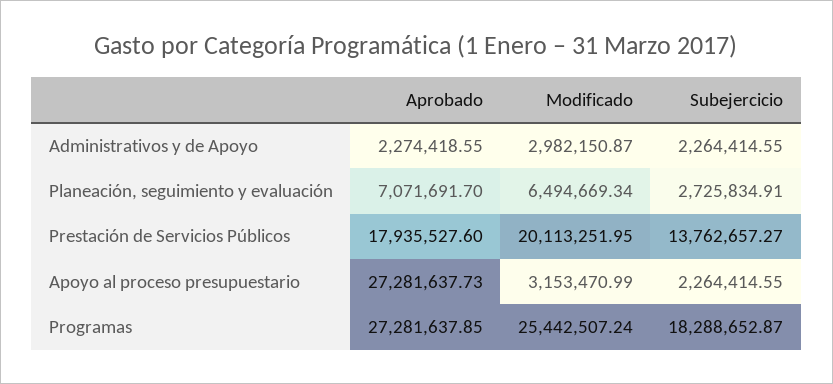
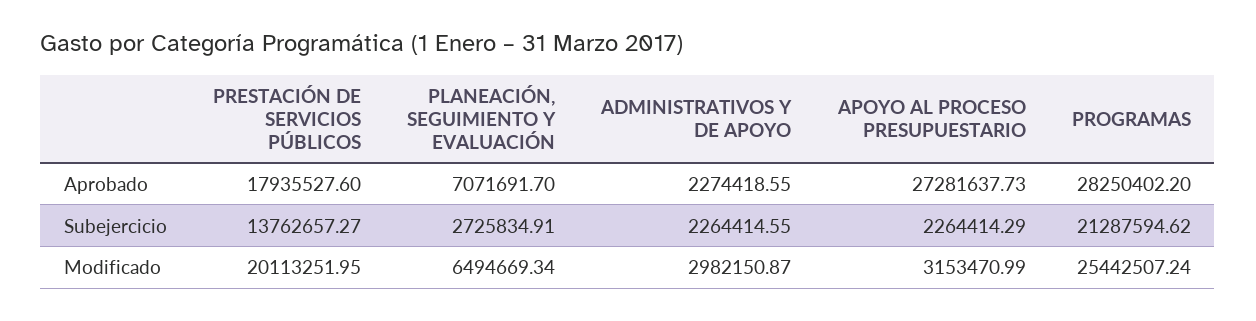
  {
    "Aprobado": {
      "Administrativos y de Apoyo": 2274418.55,
      "Planeación, seguimiento y evaluación": 7071691.7,
      "Prestación de Servicios Públicos": 17935527.6,
      "Apoyo al proceso presupuestario": 27281637.73,
-     "Programas": 27281637.85
+     "Programas": 28250402.2
    },
    "Modificado": {
      "Administrativos y de Apoyo": 2982150.87,
      "Planeación, seguimiento y evaluación": 6494669.34,
      "Prestación de Servicios Públicos": 20113251.95,
      "Apoyo al proceso presupuestario": 3153470.99,
      "Programas": 25442507.24
    },
    "Subejercicio": {
      "Administrativos y de Apoyo": 2264414.55,
      "Planeación, seguimiento y evaluación": 2725834.91,
      "Prestación de Servicios Públicos": 13762657.27,
-     "Apoyo al proceso presupuestario": 2264414.55,
+     "Apoyo al proceso presupuestario": 2264414.29,
-     "Programas": 18288652.87
+     "Programas": 21287594.62
    }
  }

